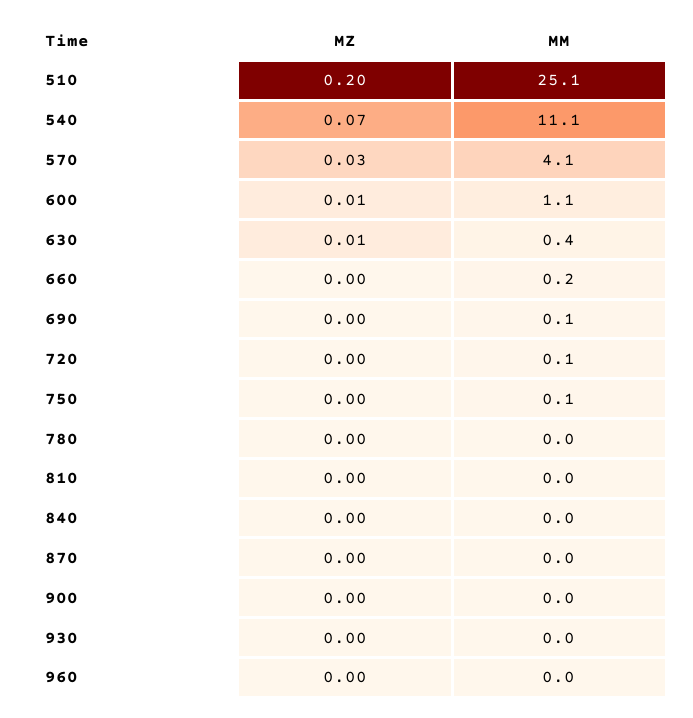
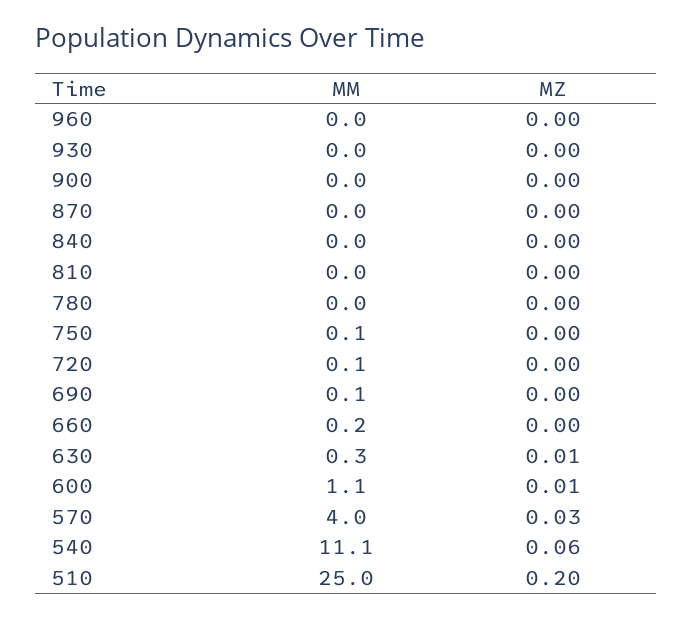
  {
    "MZ": {
      "510": 0.2,
-     "540": 0.07,
+     "540": 0.06,
      "570": 0.03,
      "600": 0.01,
      "630": 0.01,
      "660": 0,
      "690": 0,
      "720": 0,
      "750": 0,
      "780": 0,
      "810": 0,
      "840": 0,
      "870": 0,
      "900": 0,
      "930": 0,
      "960": 0
    },
    "MM": {
-     "510": 25.1,
+     "510": 25,
      "540": 11.1,
-     "570": 4.1,
+     "570": 4,
      "600": 1.1,
-     "630": 0.4,
+     "630": 0.3,
      "660": 0.2,
      "690": 0.1,
      "720": 0.1,
      "750": 0.1,
      "780": 0,
      "810": 0,
      "840": 0,
      "870": 0,
      "900": 0,
      "930": 0,
      "960": 0
    }
  }

